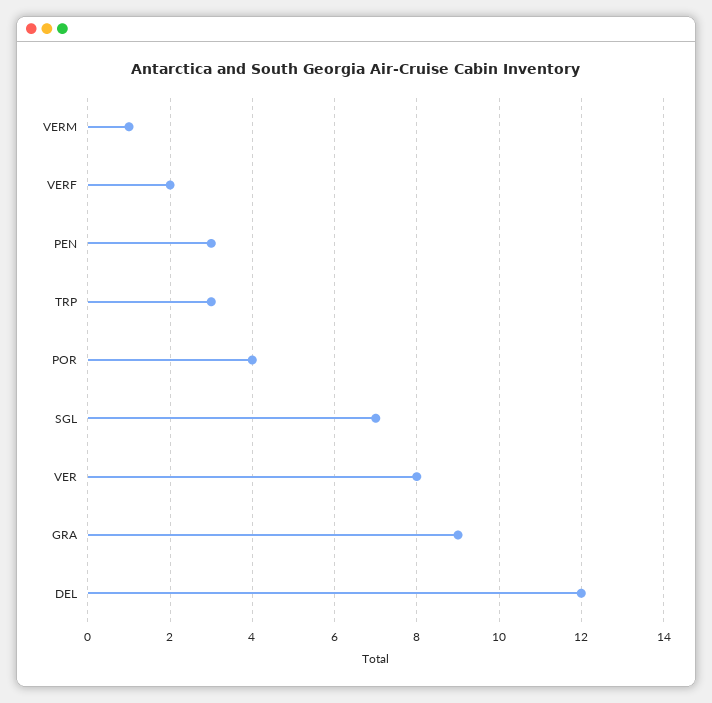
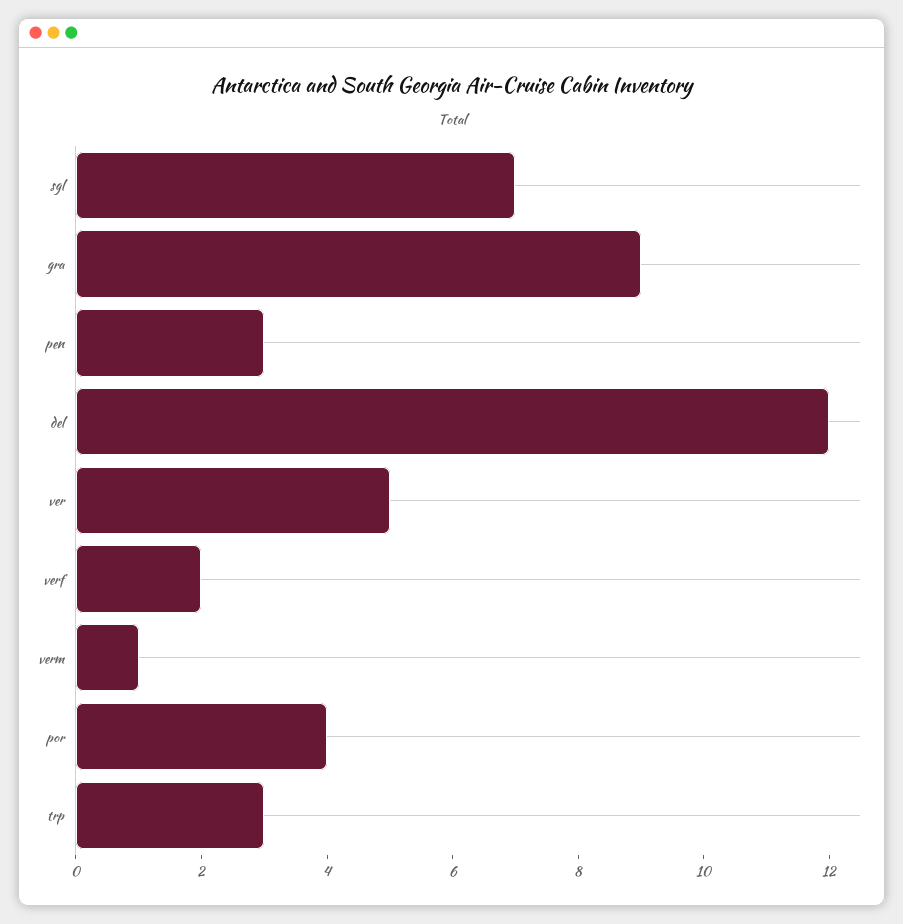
  {
    "VERM": 1,
    "VERF": 2,
    "PEN": 3,
    "TRP": 3,
    "POR": 4,
    "SGL": 7,
-   "VER": 8,
+   "VER": 5,
    "GRA": 9,
    "DEL": 12
  }

